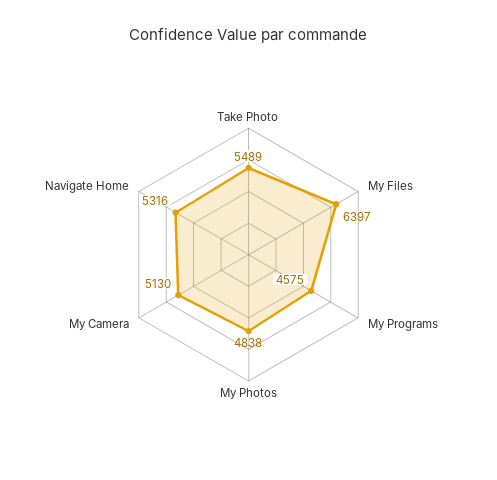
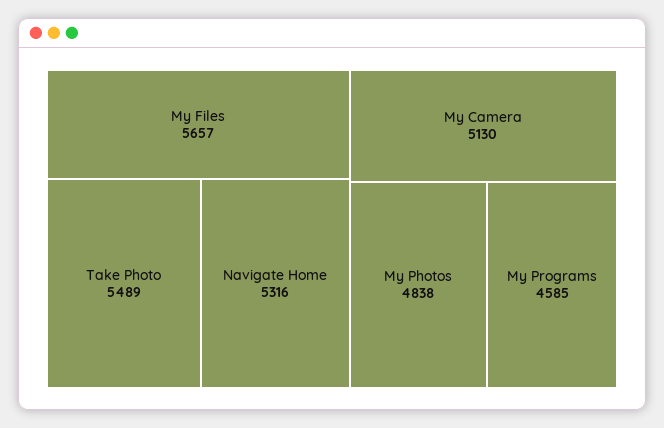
  {
    "Take Photo": 5489,
-   "My Files": 6397,
+   "My Files": 5657,
-   "My Programs": 4575,
+   "My Programs": 4585,
    "My Photos": 4838,
    "My Camera": 5130,
    "Navigate Home": 5316
  }

